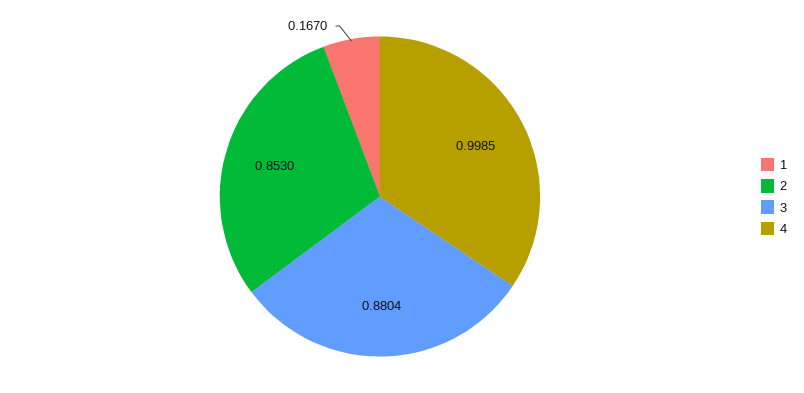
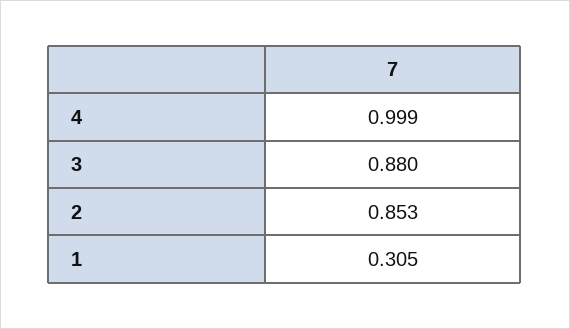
  {
-   "1": 0.167,
+   "1": 0.305,
    "2": 0.853,
    "3": 0.8804,
    "4": 0.9985
  }

